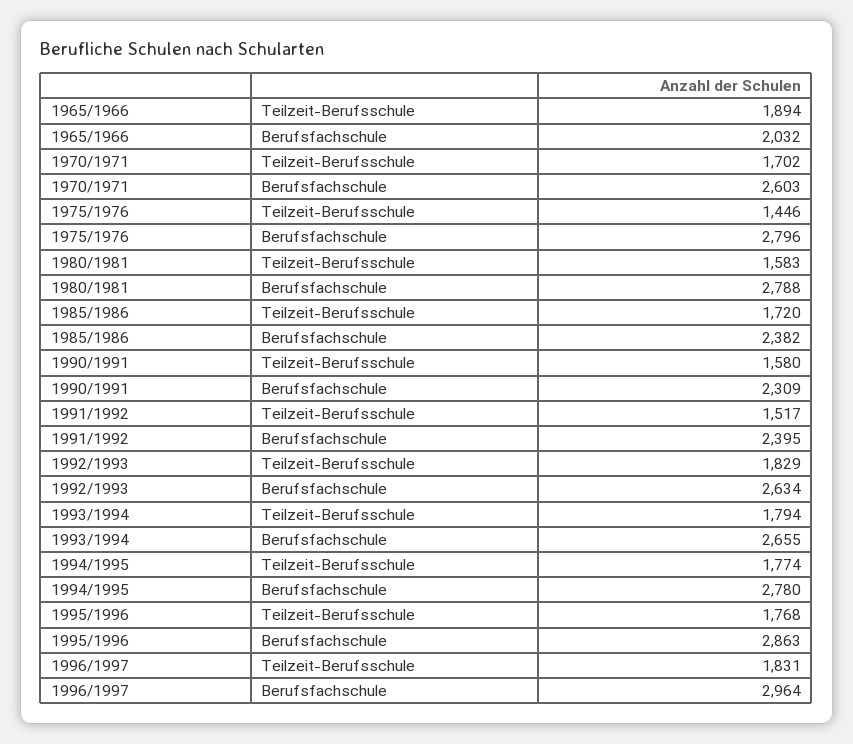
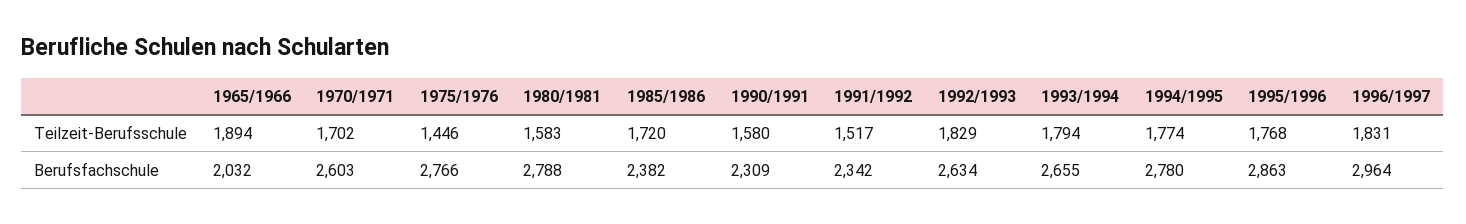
  {
    "1965/1966": {
      "Teilzeit-Berufsschule": 1894,
      "Berufsfachschule": 2032
    },
    "1970/1971": {
      "Teilzeit-Berufsschule": 1702,
      "Berufsfachschule": 2603
    },
    "1975/1976": {
      "Teilzeit-Berufsschule": 1446,
-     "Berufsfachschule": 2796
+     "Berufsfachschule": 2766
    },
    "1980/1981": {
      "Teilzeit-Berufsschule": 1583,
      "Berufsfachschule": 2788
    },
    "1985/1986": {
      "Teilzeit-Berufsschule": 1720,
      "Berufsfachschule": 2382
    },
    "1990/1991": {
      "Teilzeit-Berufsschule": 1580,
      "Berufsfachschule": 2309
    },
    "1991/1992": {
      "Teilzeit-Berufsschule": 1517,
-     "Berufsfachschule": 2395
+     "Berufsfachschule": 2342
    },
    "1992/1993": {
      "Teilzeit-Berufsschule": 1829,
      "Berufsfachschule": 2634
    },
    "1993/1994": {
      "Teilzeit-Berufsschule": 1794,
      "Berufsfachschule": 2655
    },
    "1994/1995": {
      "Teilzeit-Berufsschule": 1774,
      "Berufsfachschule": 2780
    },
    "1995/1996": {
      "Teilzeit-Berufsschule": 1768,
      "Berufsfachschule": 2863
    },
    "1996/1997": {
      "Teilzeit-Berufsschule": 1831,
      "Berufsfachschule": 2964
    }
  }

